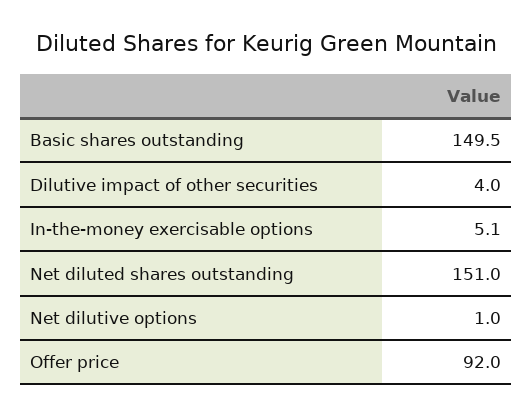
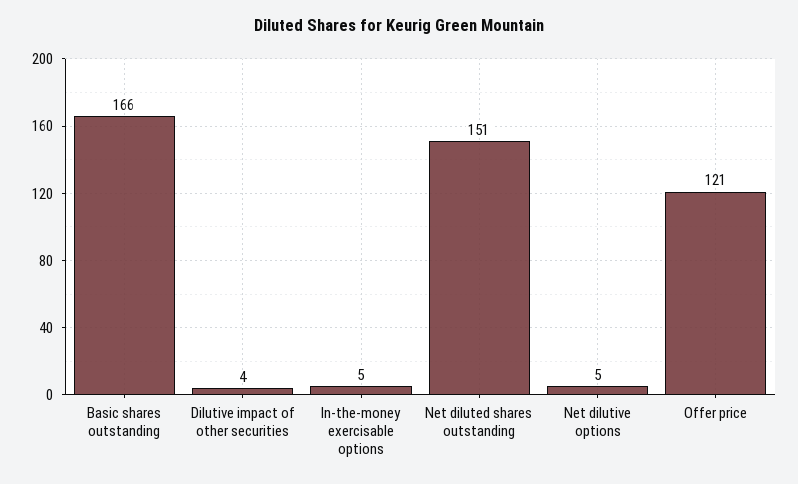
  {
-   "Basic shares outstanding": 149.5,
+   "Basic shares outstanding": 166,
    "Dilutive impact of other securities": 4,
    "In-the-money exercisable options": 5.1,
    "Net diluted shares outstanding": 151,
-   "Net dilutive options": 1,
+   "Net dilutive options": 5,
-   "Offer price": 92
+   "Offer price": 121
  }

